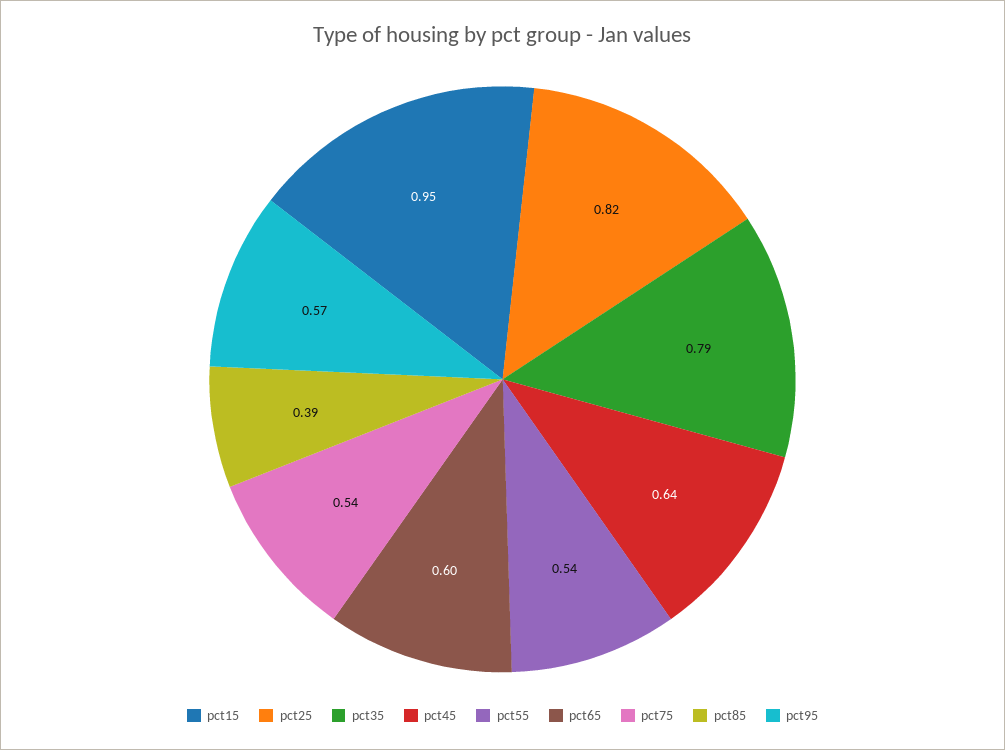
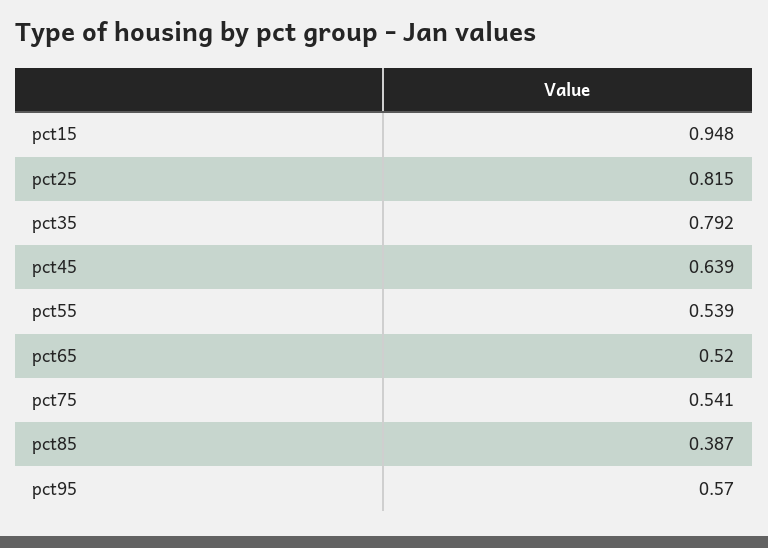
  {
    "pct15": 0.948,
    "pct25": 0.815,
    "pct35": 0.792,
    "pct45": 0.639,
    "pct55": 0.539,
-   "pct65": 0.6,
+   "pct65": 0.52,
    "pct75": 0.541,
    "pct85": 0.387,
    "pct95": 0.57
  }

